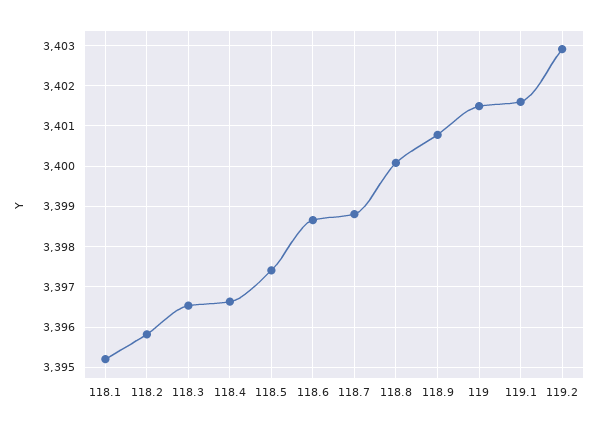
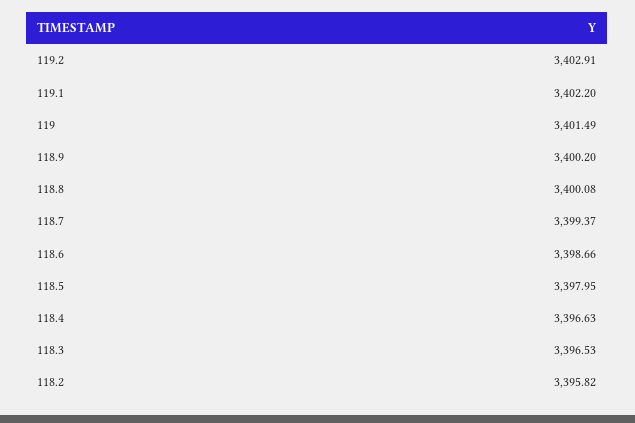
  {
-   "118.1": 3395.2,
    "118.2": 3395.82,
    "118.3": 3396.53,
    "118.4": 3396.63,
-   "118.5": 3397.4,
+   "118.5": 3397.95,
    "118.6": 3398.66,
-   "118.7": 3398.8,
+   "118.7": 3399.37,
    "118.8": 3400.08,
-   "118.9": 3400.8,
+   "118.9": 3400.2,
    "119": 3401.49,
-   "119.1": 3401.6,
+   "119.1": 3402.2,
    "119.2": 3402.91
  }

